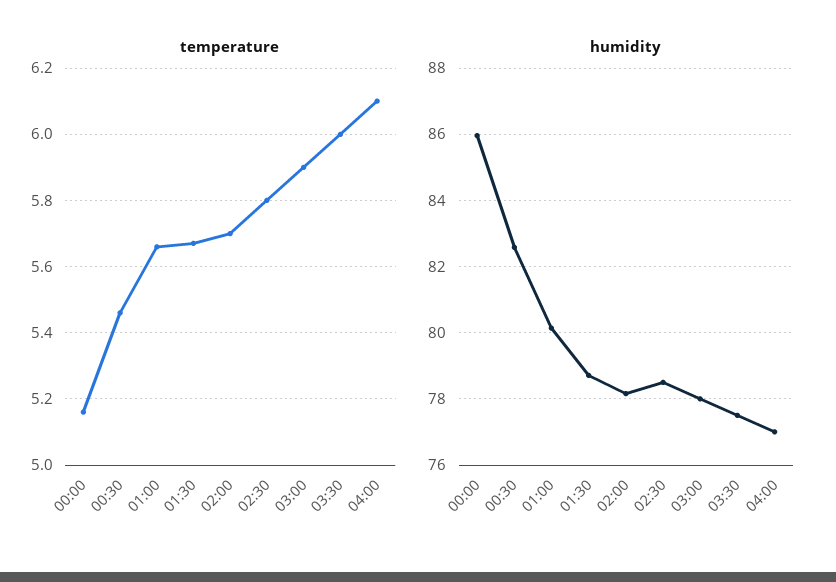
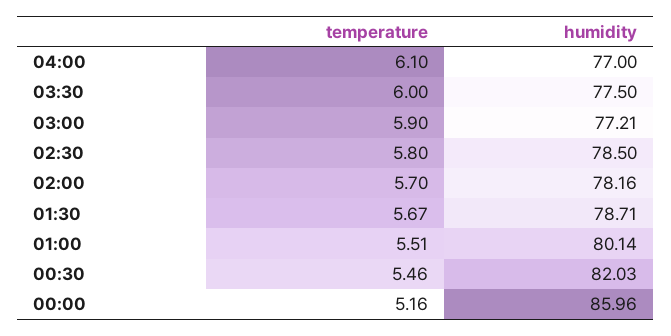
  {
    "temperature": {
      "00:00": 5.16,
      "00:30": 5.46,
-     "01:00": 5.65,
+     "01:00": 5.51,
      "01:30": 5.67,
      "02:00": 5.7,
      "02:30": 5.8,
      "03:00": 5.9,
      "03:30": 6,
      "04:00": 6.1
    },
    "humidity": {
      "00:00": 85.96,
-     "00:30": 82.6,
+     "00:30": 82.03,
      "01:00": 80.14,
      "01:30": 78.71,
      "02:00": 78.16,
      "02:30": 78.5,
-     "03:00": 78,
+     "03:00": 77.21,
      "03:30": 77.5,
      "04:00": 77
    }
  }

